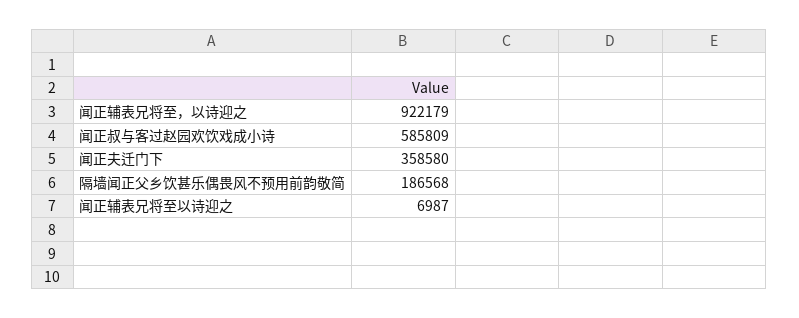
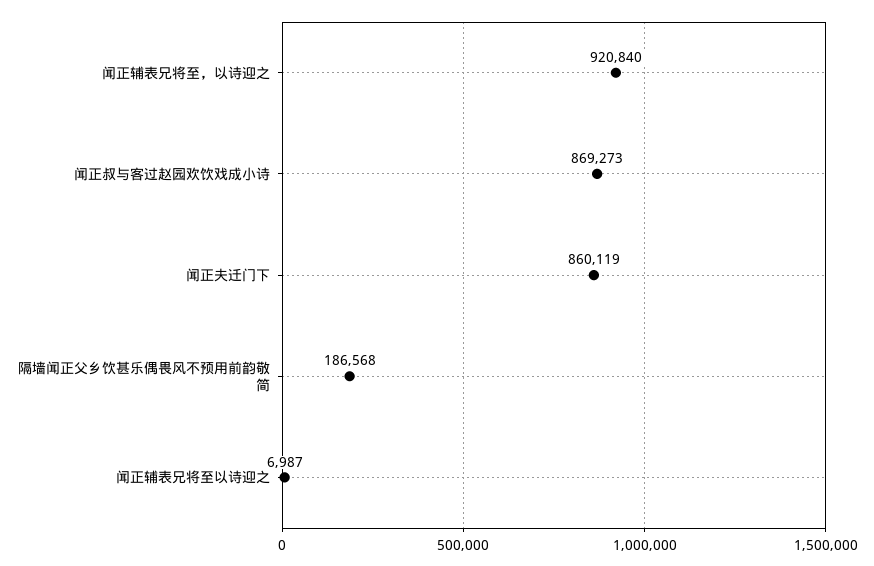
  {
-   "闻正辅表兄将至，以诗迎之": 922179,
+   "闻正辅表兄将至，以诗迎之": 920840,
-   "闻正叔与客过赵园欢饮戏成小诗": 585809,
+   "闻正叔与客过赵园欢饮戏成小诗": 869273,
-   "闻正夫迁门下": 358580,
+   "闻正夫迁门下": 860119,
    "隔墙闻正父乡饮甚乐偶畏风不预用前韵敬简": 186568,
    "闻正辅表兄将至以诗迎之": 6987
  }

